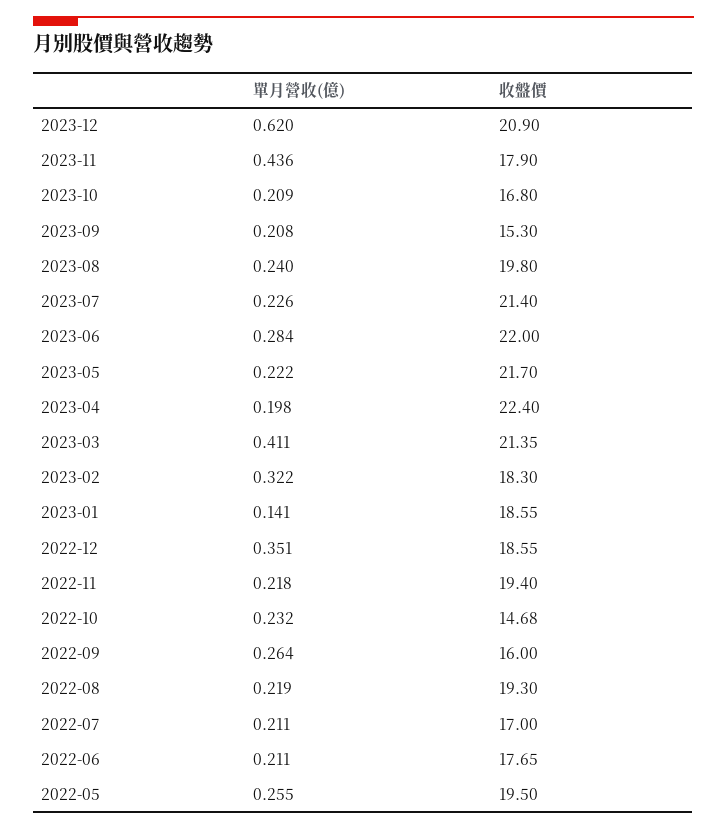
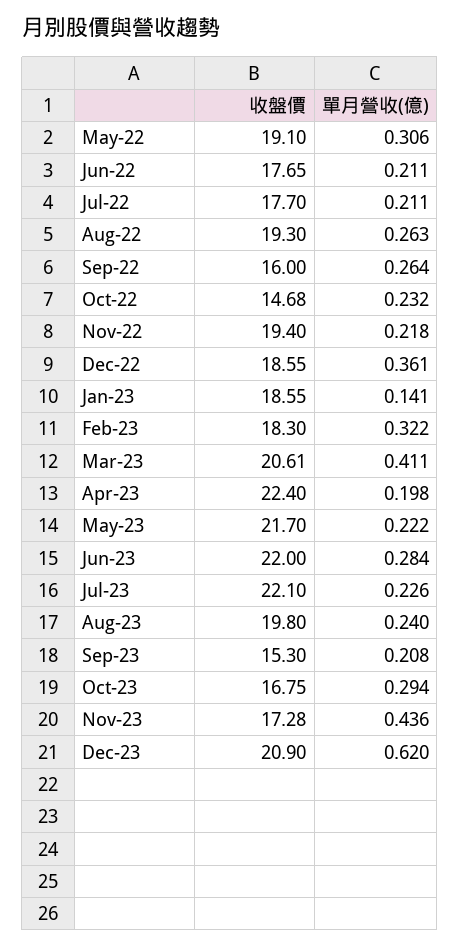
  {
    "單月營收(億)": {
      "2023-12": 0.62,
      "2023-11": 0.436,
-     "2023-10": 0.209,
+     "2023-10": 0.294,
      "2023-09": 0.208,
      "2023-08": 0.24,
      "2023-07": 0.226,
      "2023-06": 0.284,
      "2023-05": 0.222,
      "2023-04": 0.198,
      "2023-03": 0.411,
      "2023-02": 0.322,
      "2023-01": 0.141,
-     "2022-12": 0.351,
+     "2022-12": 0.361,
      "2022-11": 0.218,
      "2022-10": 0.232,
      "2022-09": 0.264,
-     "2022-08": 0.219,
+     "2022-08": 0.263,
      "2022-07": 0.211,
      "2022-06": 0.211,
-     "2022-05": 0.255
+     "2022-05": 0.306
    },
    "收盤價": {
      "2023-12": 20.9,
-     "2023-11": 17.9,
+     "2023-11": 17.28,
-     "2023-10": 16.8,
+     "2023-10": 16.75,
      "2023-09": 15.3,
      "2023-08": 19.8,
-     "2023-07": 21.4,
+     "2023-07": 22.1,
      "2023-06": 22,
      "2023-05": 21.7,
      "2023-04": 22.4,
-     "2023-03": 21.35,
+     "2023-03": 20.61,
      "2023-02": 18.3,
      "2023-01": 18.55,
      "2022-12": 18.55,
      "2022-11": 19.4,
      "2022-10": 14.68,
      "2022-09": 16,
      "2022-08": 19.3,
-     "2022-07": 17,
+     "2022-07": 17.7,
      "2022-06": 17.65,
-     "2022-05": 19.5
+     "2022-05": 19.1
    }
  }

